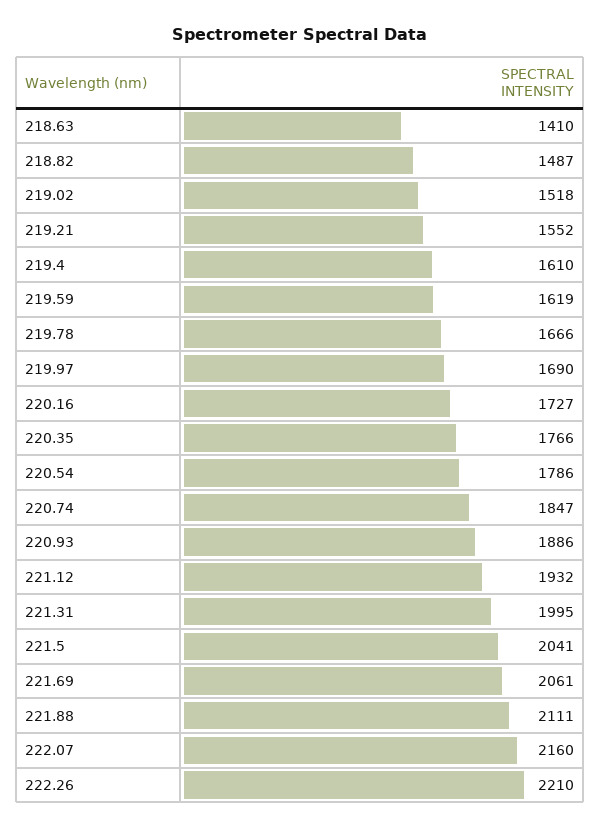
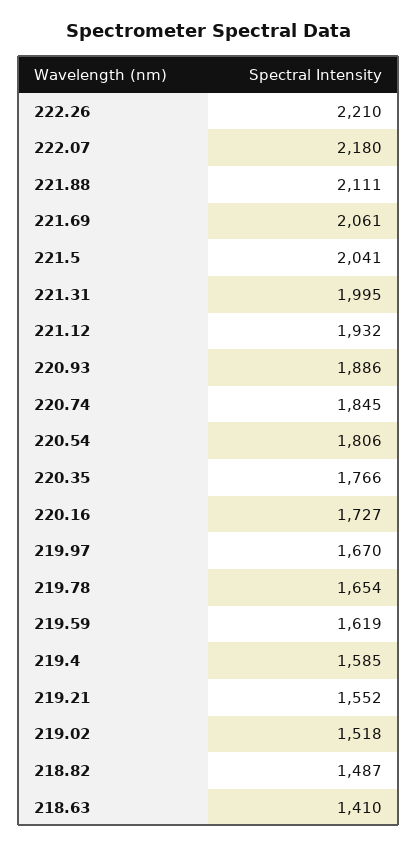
  {
    "218.63": 1410,
    "218.82": 1487,
    "219.02": 1518,
    "219.21": 1552,
-   "219.4": 1610,
+   "219.4": 1585,
    "219.59": 1619,
-   "219.78": 1666,
+   "219.78": 1654,
-   "219.97": 1690,
+   "219.97": 1670,
    "220.16": 1727,
    "220.35": 1766,
-   "220.54": 1786,
+   "220.54": 1806,
-   "220.74": 1847,
+   "220.74": 1845,
    "220.93": 1886,
    "221.12": 1932,
    "221.31": 1995,
    "221.5": 2041,
    "221.69": 2061,
    "221.88": 2111,
-   "222.07": 2160,
+   "222.07": 2180,
    "222.26": 2210
  }

